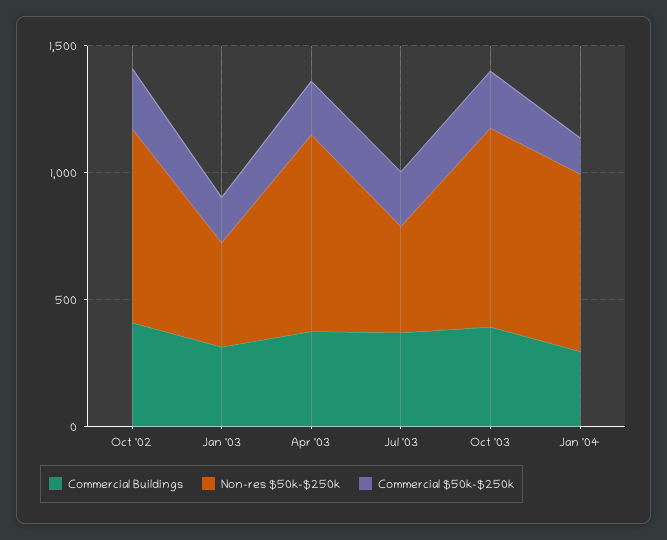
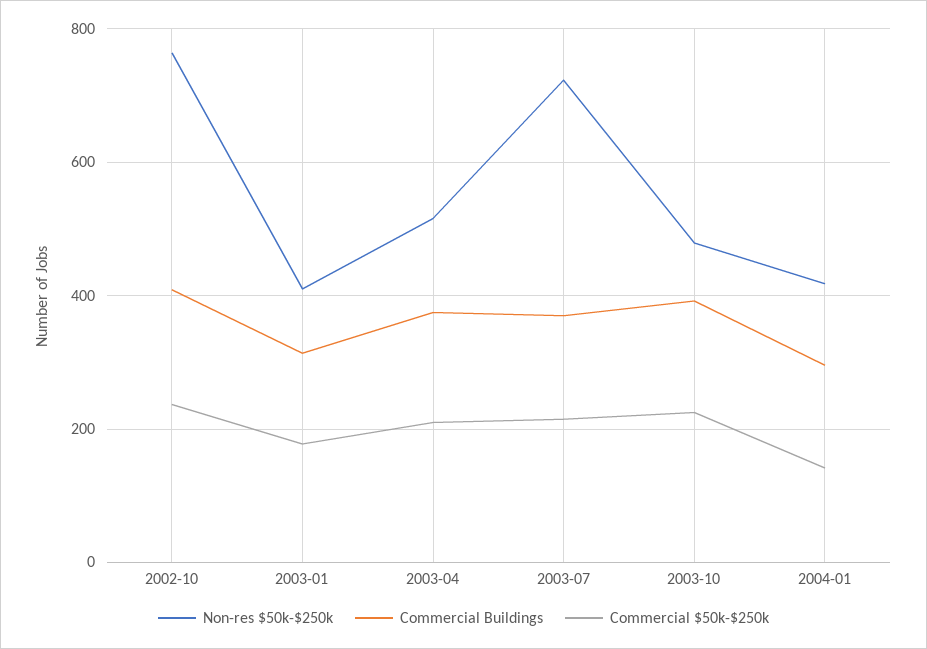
  {
    "Commercial Buildings": {
      "Oct '02": 400,
      "Jan '03": 320,
      "Apr '03": 380,
      "Jul '03": 380,
      "Oct '03": 400,
      "Jan '04": 300
    },
    "Non-res $50k-$250k": {
      "Oct '02": 760,
      "Jan '03": 420,
-     "Apr '03": 800,
+     "Apr '03": 520,
-     "Jul '03": 400,
+     "Jul '03": 720,
-     "Oct '03": 800,
+     "Oct '03": 480,
-     "Jan '04": 700
+     "Jan '04": 420
    },
    "Commercial $50k-$250k": {
      "Oct '02": 240,
      "Jan '03": 180,
      "Apr '03": 220,
      "Jul '03": 220,
      "Oct '03": 220,
      "Jan '04": 140
    }
  }

